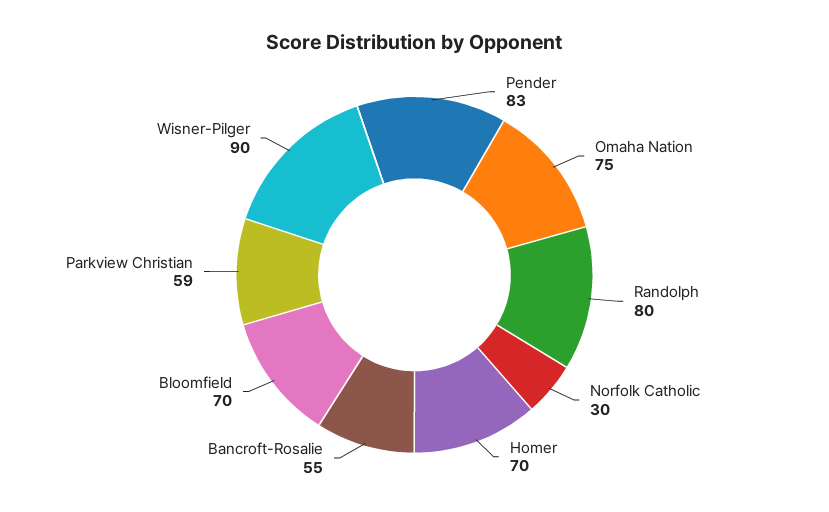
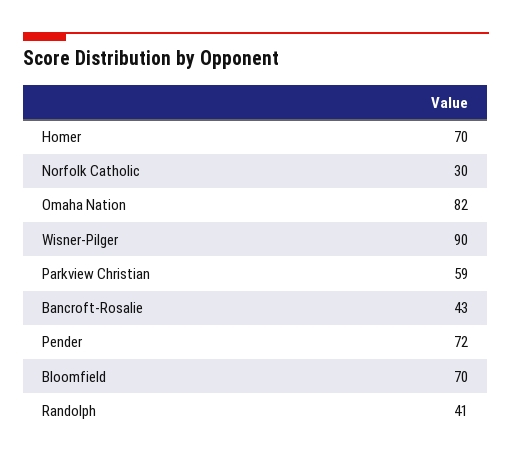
  {
-   "Pender": 83,
+   "Pender": 72,
-   "Omaha Nation": 75,
+   "Omaha Nation": 82,
-   "Randolph": 80,
+   "Randolph": 41,
    "Norfolk Catholic": 30,
    "Homer": 70,
-   "Bancroft-Rosalie": 55,
+   "Bancroft-Rosalie": 43,
    "Bloomfield": 70,
    "Parkview Christian": 59,
    "Wisner-Pilger": 90
  }

